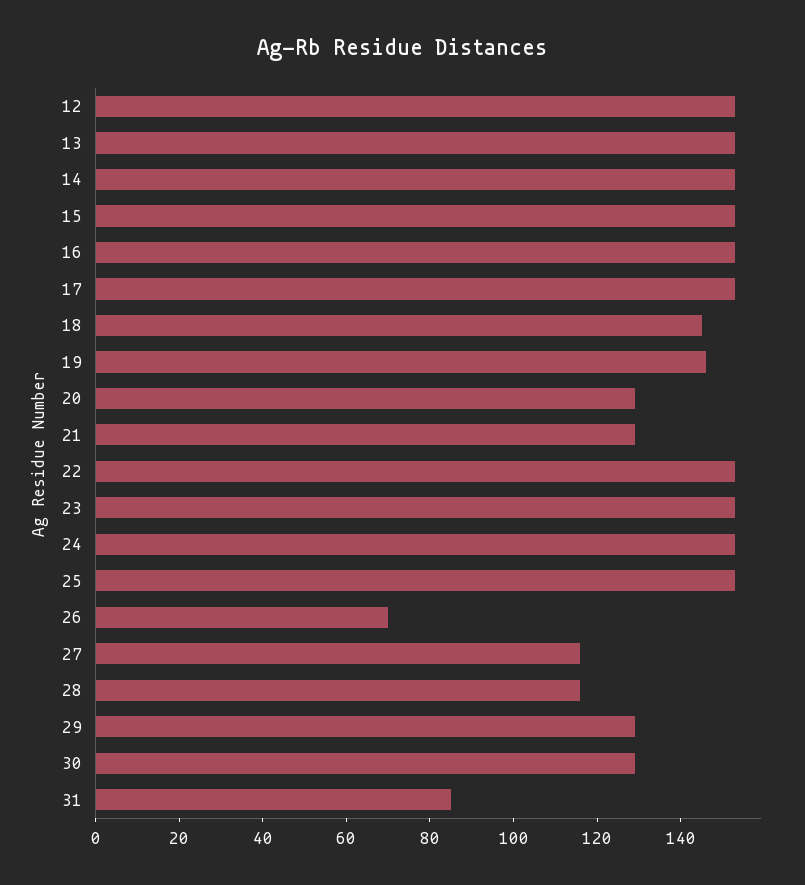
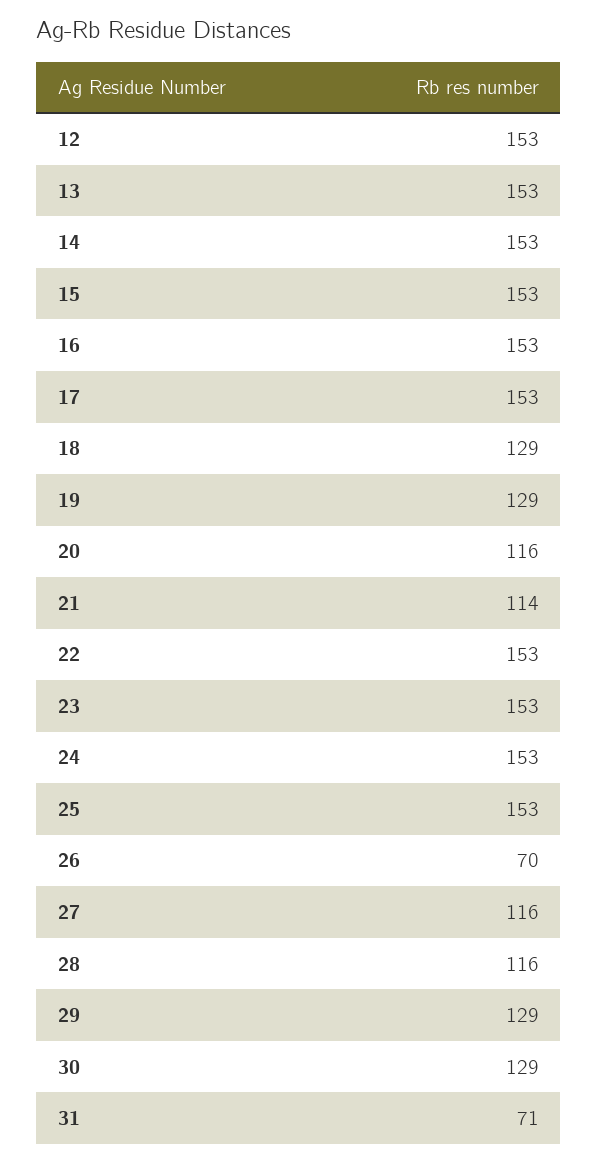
  {
    "12": 153,
    "13": 153,
    "14": 153,
    "15": 153,
    "16": 153,
    "17": 153,
-   "18": 145,
+   "18": 129,
-   "19": 145,
+   "19": 129,
-   "20": 130,
+   "20": 116,
-   "21": 130,
+   "21": 114,
    "22": 153,
    "23": 153,
    "24": 153,
    "25": 153,
    "26": 70,
    "27": 116,
    "28": 116,
    "29": 129,
    "30": 129,
-   "31": 85
+   "31": 71
  }

